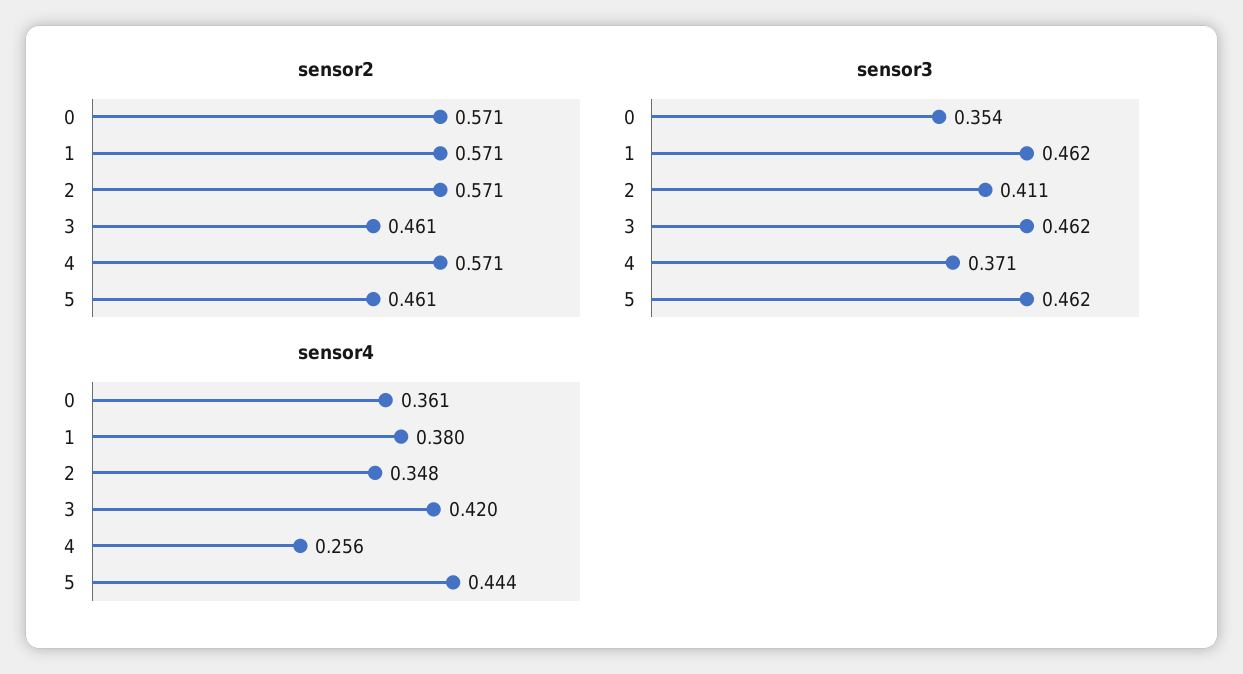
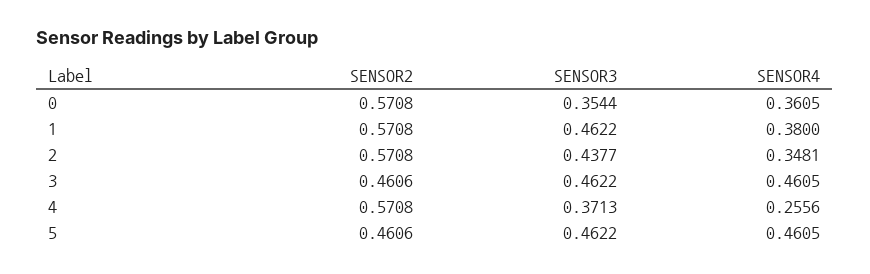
  {
    "sensor2": {
      "0": 0.5708,
      "1": 0.5708,
      "2": 0.5708,
      "3": 0.4606,
      "4": 0.5708,
      "5": 0.4606
    },
    "sensor3": {
      "0": 0.3544,
      "1": 0.4622,
-     "2": 0.411,
+     "2": 0.4377,
      "3": 0.4622,
      "4": 0.3713,
      "5": 0.4622
    },
    "sensor4": {
      "0": 0.3605,
      "1": 0.38,
      "2": 0.3481,
-     "3": 0.42,
+     "3": 0.4605,
      "4": 0.2556,
-     "5": 0.444
+     "5": 0.4605
    }
  }

